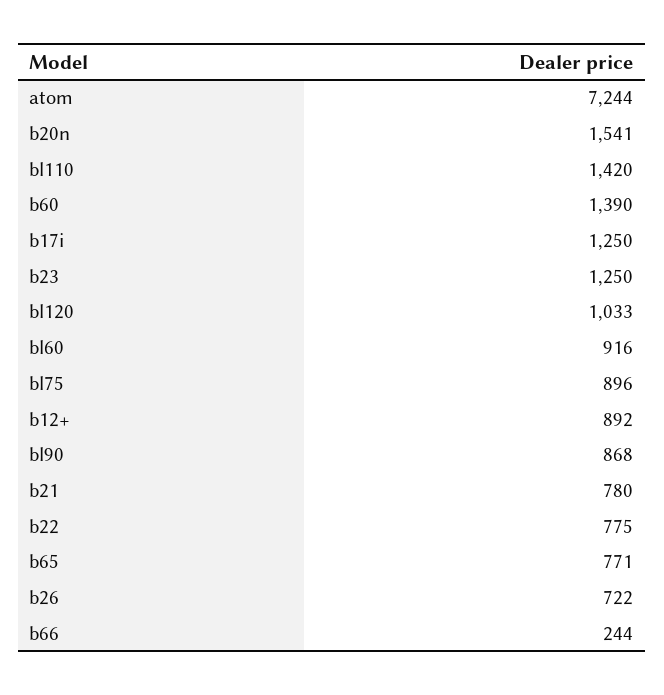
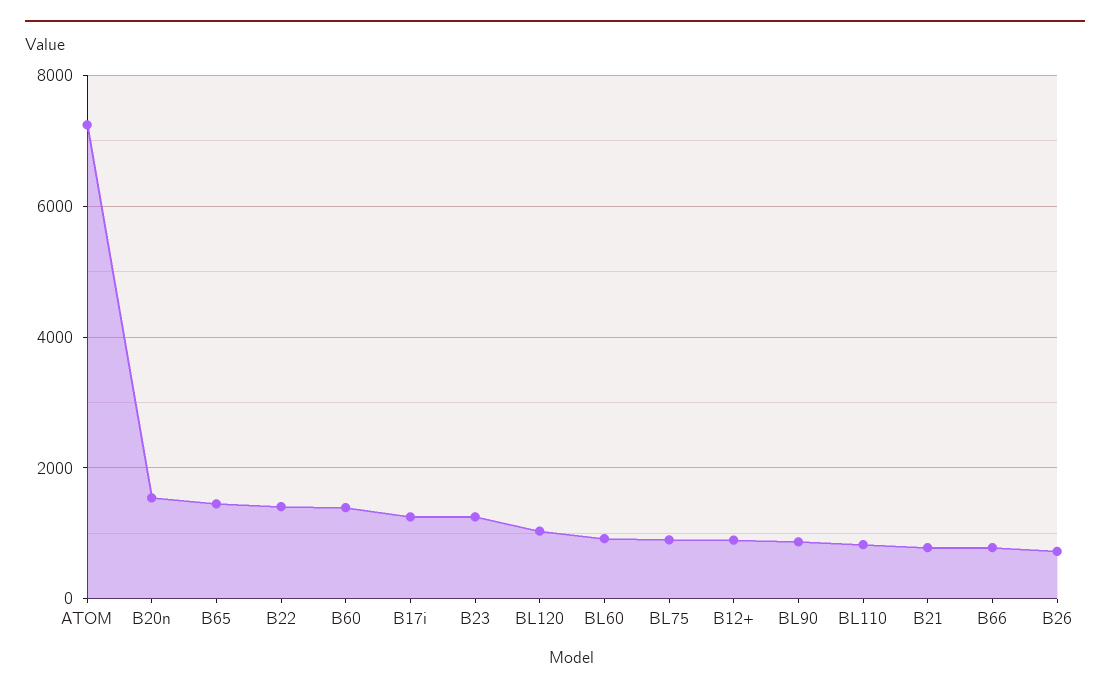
  {
    "atom": 7244,
    "b20n": 1541,
-   "bl110": 1420,
+   "bl110": 800,
    "b60": 1390,
    "b17i": 1250,
    "b23": 1250,
    "bl120": 1033,
    "bl60": 916,
    "bl75": 896,
    "b12+": 892,
    "bl90": 868,
    "b21": 780,
-   "b22": 775,
+   "b22": 1400,
-   "b65": 771,
+   "b65": 1400,
    "b26": 722,
-   "b66": 244
+   "b66": 800
  }

